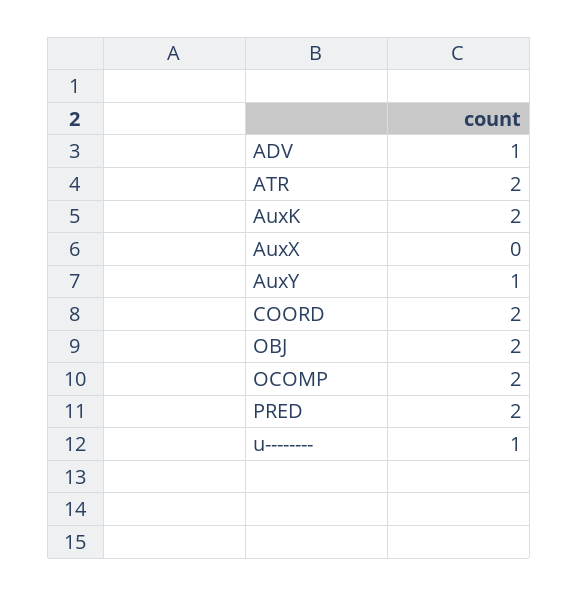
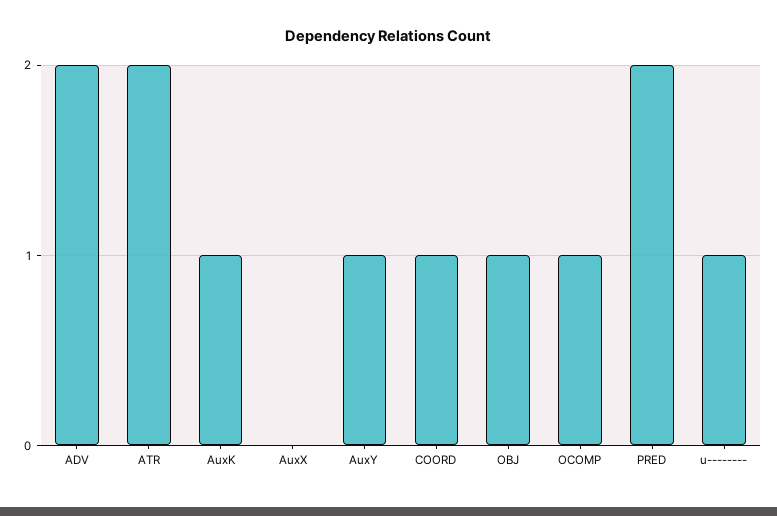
  {
-   "ADV": 1,
+   "ADV": 2,
    "ATR": 2,
-   "AuxK": 2,
+   "AuxK": 1,
    "AuxX": 0,
    "AuxY": 1,
-   "COORD": 2,
+   "COORD": 1,
-   "OBJ": 2,
+   "OBJ": 1,
-   "OCOMP": 2,
+   "OCOMP": 1,
    "PRED": 2,
    "u--------": 1
  }

